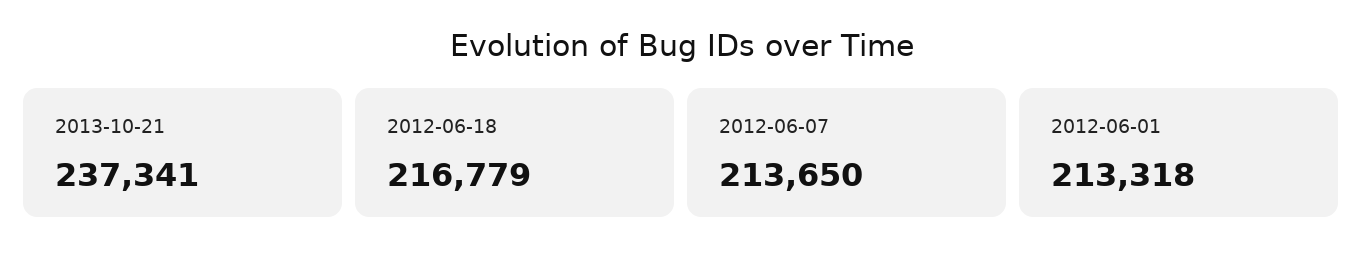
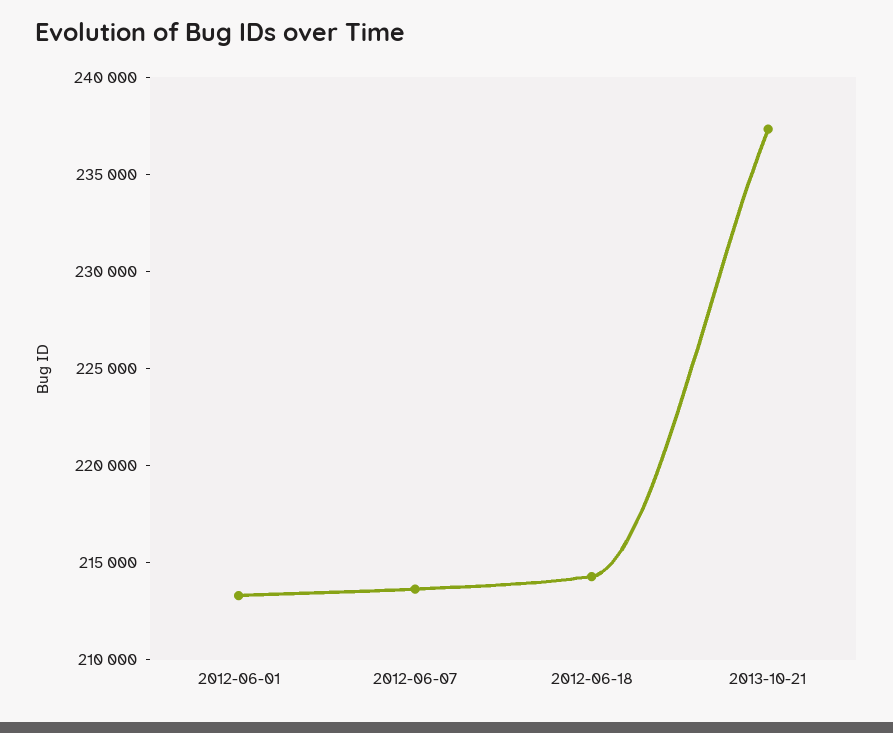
  {
    "2013-10-21": 237341,
-   "2012-06-18": 216779,
+   "2012-06-18": 214000,
    "2012-06-07": 213650,
    "2012-06-01": 213318
  }

